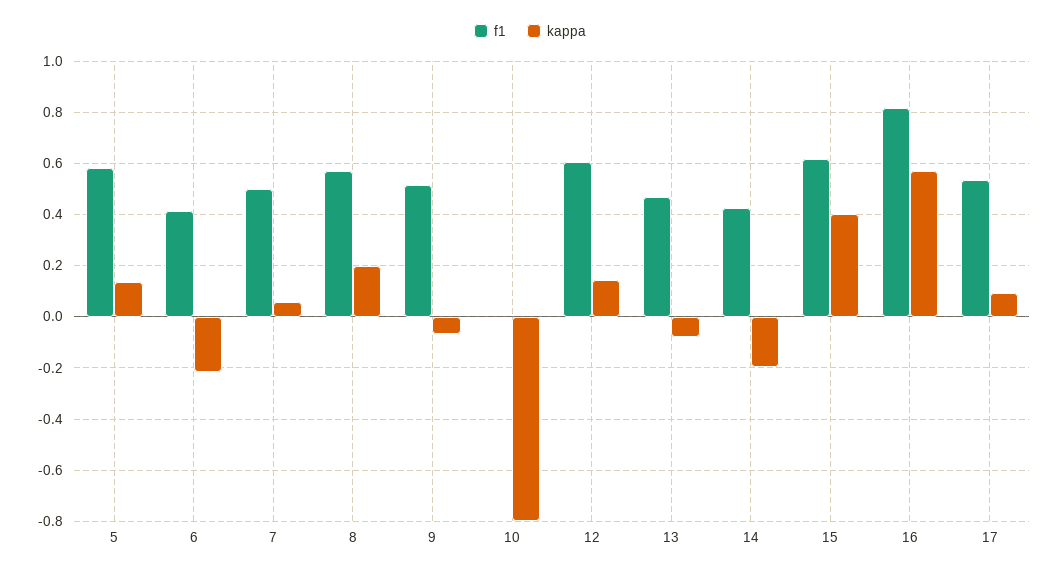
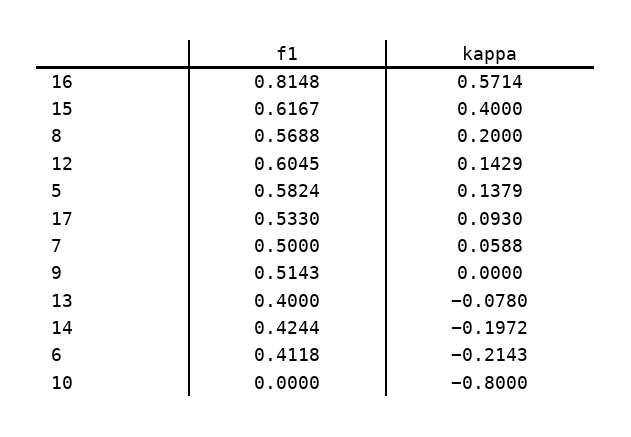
  {
    "f1": {
      "5": 0.5824,
      "6": 0.4118,
      "7": 0.5,
      "8": 0.5688,
      "9": 0.5143,
      "10": 0,
      "12": 0.6045,
-     "13": 0.475,
+     "13": 0.4,
      "14": 0.4244,
      "15": 0.6167,
      "16": 0.8148,
      "17": 0.533
    },
    "kappa": {
      "5": 0.1379,
      "6": -0.2143,
      "7": 0.0588,
      "8": 0.2,
-     "9": -0.075,
+     "9": 0,
      "10": -0.8,
      "12": 0.1429,
      "13": -0.078,
      "14": -0.1972,
      "15": 0.4,
      "16": 0.5714,
      "17": 0.093
    }
  }

